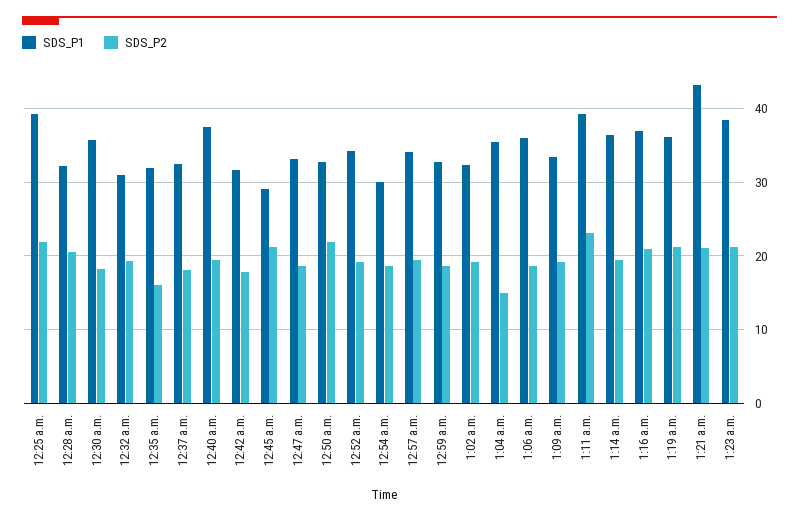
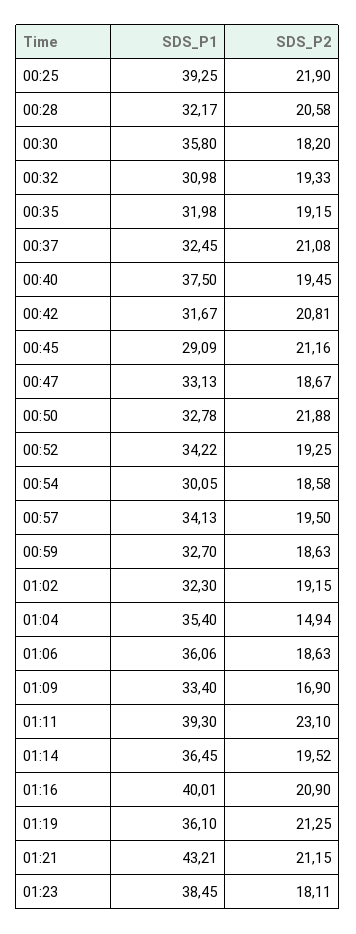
  {
    "SDS_P1": {
      "12:25 a.m.": 39.25,
      "12:28 a.m.": 32.17,
      "12:30 a.m.": 35.8,
      "12:32 a.m.": 30.98,
      "12:35 a.m.": 31.98,
      "12:37 a.m.": 32.45,
      "12:40 a.m.": 37.5,
      "12:42 a.m.": 31.67,
      "12:45 a.m.": 29.09,
      "12:47 a.m.": 33.13,
      "12:50 a.m.": 32.78,
      "12:52 a.m.": 34.22,
      "12:54 a.m.": 30.05,
      "12:57 a.m.": 34.13,
      "12:59 a.m.": 32.7,
      "1:02 a.m.": 32.3,
      "1:04 a.m.": 35.4,
      "1:06 a.m.": 36.06,
      "1:09 a.m.": 33.4,
      "1:11 a.m.": 39.3,
      "1:14 a.m.": 36.45,
-     "1:16 a.m.": 37,
+     "1:16 a.m.": 40.01,
      "1:19 a.m.": 36.1,
      "1:21 a.m.": 43.21,
      "1:23 a.m.": 38.45
    },
    "SDS_P2": {
      "12:25 a.m.": 21.9,
      "12:28 a.m.": 20.58,
      "12:30 a.m.": 18.2,
      "12:32 a.m.": 19.33,
-     "12:35 a.m.": 16,
+     "12:35 a.m.": 19.15,
-     "12:37 a.m.": 18,
+     "12:37 a.m.": 21.08,
      "12:40 a.m.": 19.45,
-     "12:42 a.m.": 18,
+     "12:42 a.m.": 20.81,
      "12:45 a.m.": 21.16,
      "12:47 a.m.": 18.67,
      "12:50 a.m.": 21.88,
      "12:52 a.m.": 19.25,
      "12:54 a.m.": 18.58,
      "12:57 a.m.": 19.5,
      "12:59 a.m.": 18.63,
      "1:02 a.m.": 19.15,
      "1:04 a.m.": 14.94,
      "1:06 a.m.": 18.63,
-     "1:09 a.m.": 19,
+     "1:09 a.m.": 16.9,
      "1:11 a.m.": 23.1,
      "1:14 a.m.": 19.52,
      "1:16 a.m.": 20.9,
      "1:19 a.m.": 21.25,
      "1:21 a.m.": 21.15,
-     "1:23 a.m.": 21
+     "1:23 a.m.": 18.11
    }
  }

